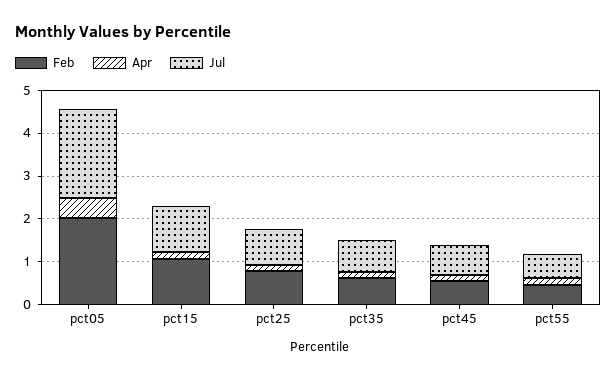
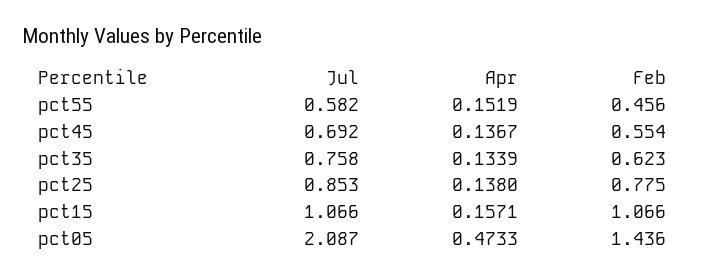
  {
    "Feb": {
-     "pct05": 2,
+     "pct05": 1.436,
      "pct15": 1.066,
      "pct25": 0.775,
      "pct35": 0.623,
      "pct45": 0.554,
      "pct55": 0.456
    },
    "Apr": {
      "pct05": 0.4733,
      "pct15": 0.1571,
      "pct25": 0.138,
      "pct35": 0.1339,
      "pct45": 0.1367,
      "pct55": 0.1519
    },
    "Jul": {
      "pct05": 2.087,
      "pct15": 1.066,
      "pct25": 0.853,
      "pct35": 0.758,
      "pct45": 0.692,
      "pct55": 0.582
    }
  }

